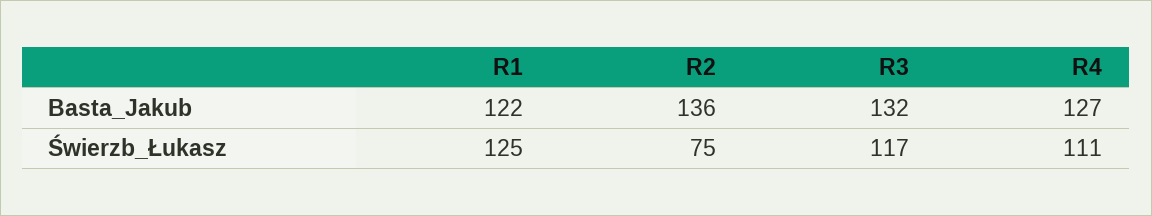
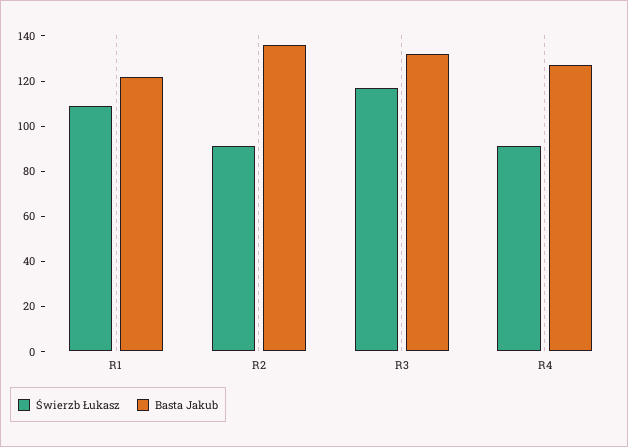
  {
    "Basta_Jakub": {
      "R1": 122,
      "R2": 136,
      "R3": 132,
      "R4": 127
    },
    "Świerzb_Łukasz": {
-     "R1": 125,
+     "R1": 110,
-     "R2": 75,
+     "R2": 90,
      "R3": 117,
-     "R4": 111
+     "R4": 90
    }
  }

